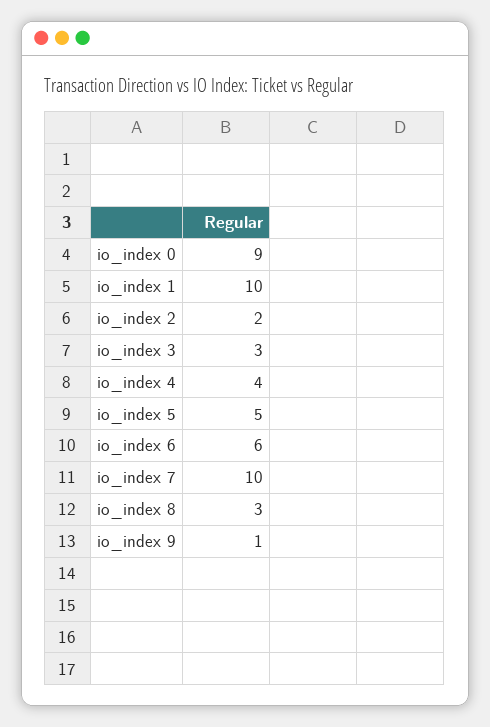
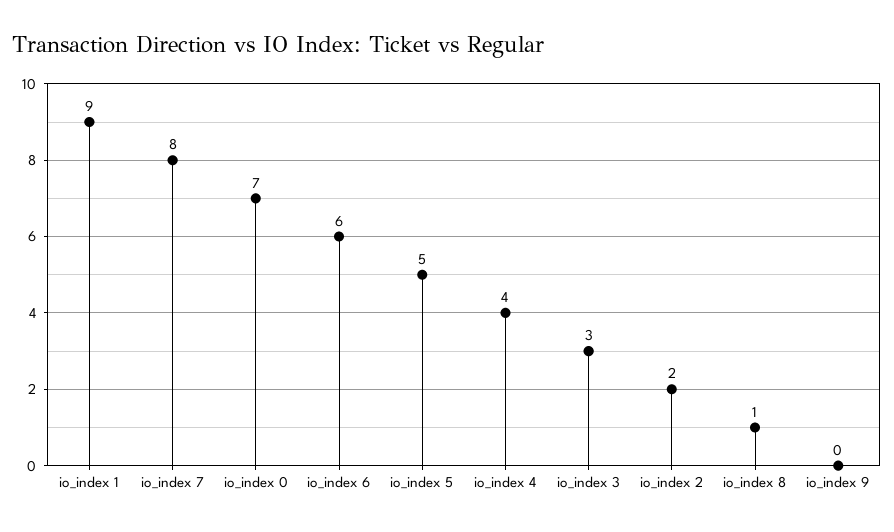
  {
-   "io_index 0": 9,
+   "io_index 0": 7,
-   "io_index 1": 10,
+   "io_index 1": 9,
    "io_index 2": 2,
    "io_index 3": 3,
    "io_index 4": 4,
    "io_index 5": 5,
    "io_index 6": 6,
-   "io_index 7": 10,
+   "io_index 7": 8,
-   "io_index 8": 3,
+   "io_index 8": 1,
-   "io_index 9": 1
+   "io_index 9": 0
  }

